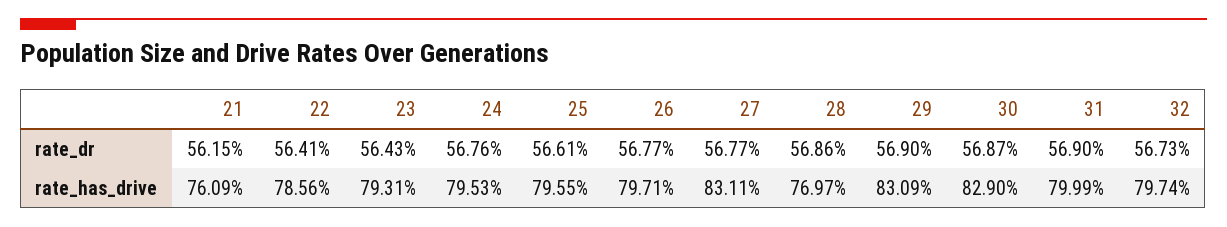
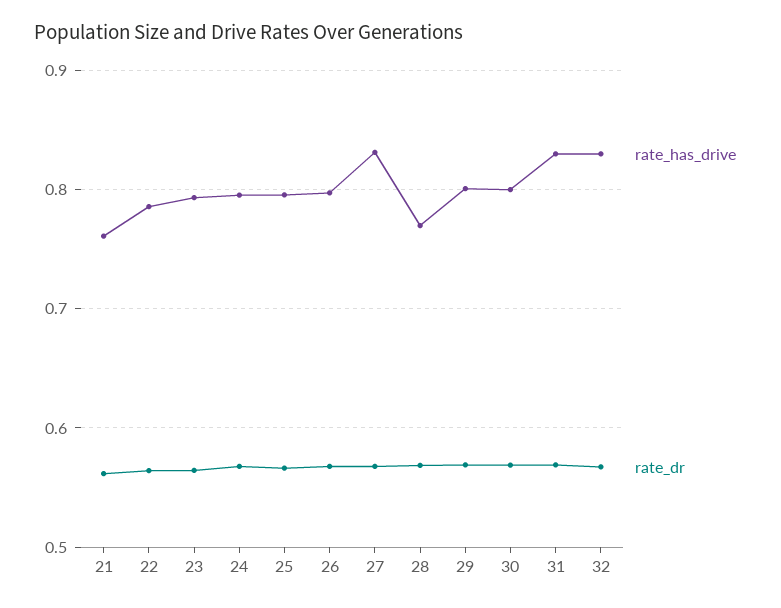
  {
    "rate_dr": {
      "21": 0.5615,
      "22": 0.5641,
      "23": 0.5643,
      "24": 0.5676,
      "25": 0.5661,
      "26": 0.5677,
      "27": 0.5677,
      "28": 0.5686,
      "29": 0.569,
      "30": 0.5687,
      "31": 0.569,
      "32": 0.5673
    },
    "rate_has_drive": {
      "21": 0.7609,
      "22": 0.7856,
      "23": 0.7931,
      "24": 0.7953,
      "25": 0.7955,
      "26": 0.7971,
      "27": 0.8311,
      "28": 0.7697,
-     "29": 0.8309,
+     "29": 0.8,
-     "30": 0.829,
+     "30": 0.8,
-     "31": 0.7999,
+     "31": 0.83,
-     "32": 0.7974
+     "32": 0.83
    }
  }

